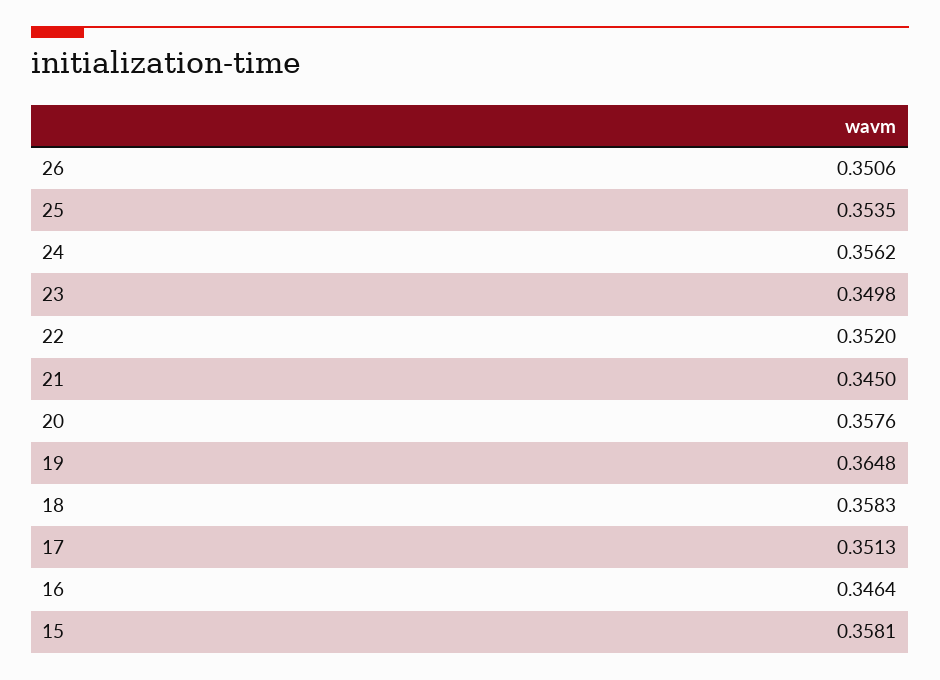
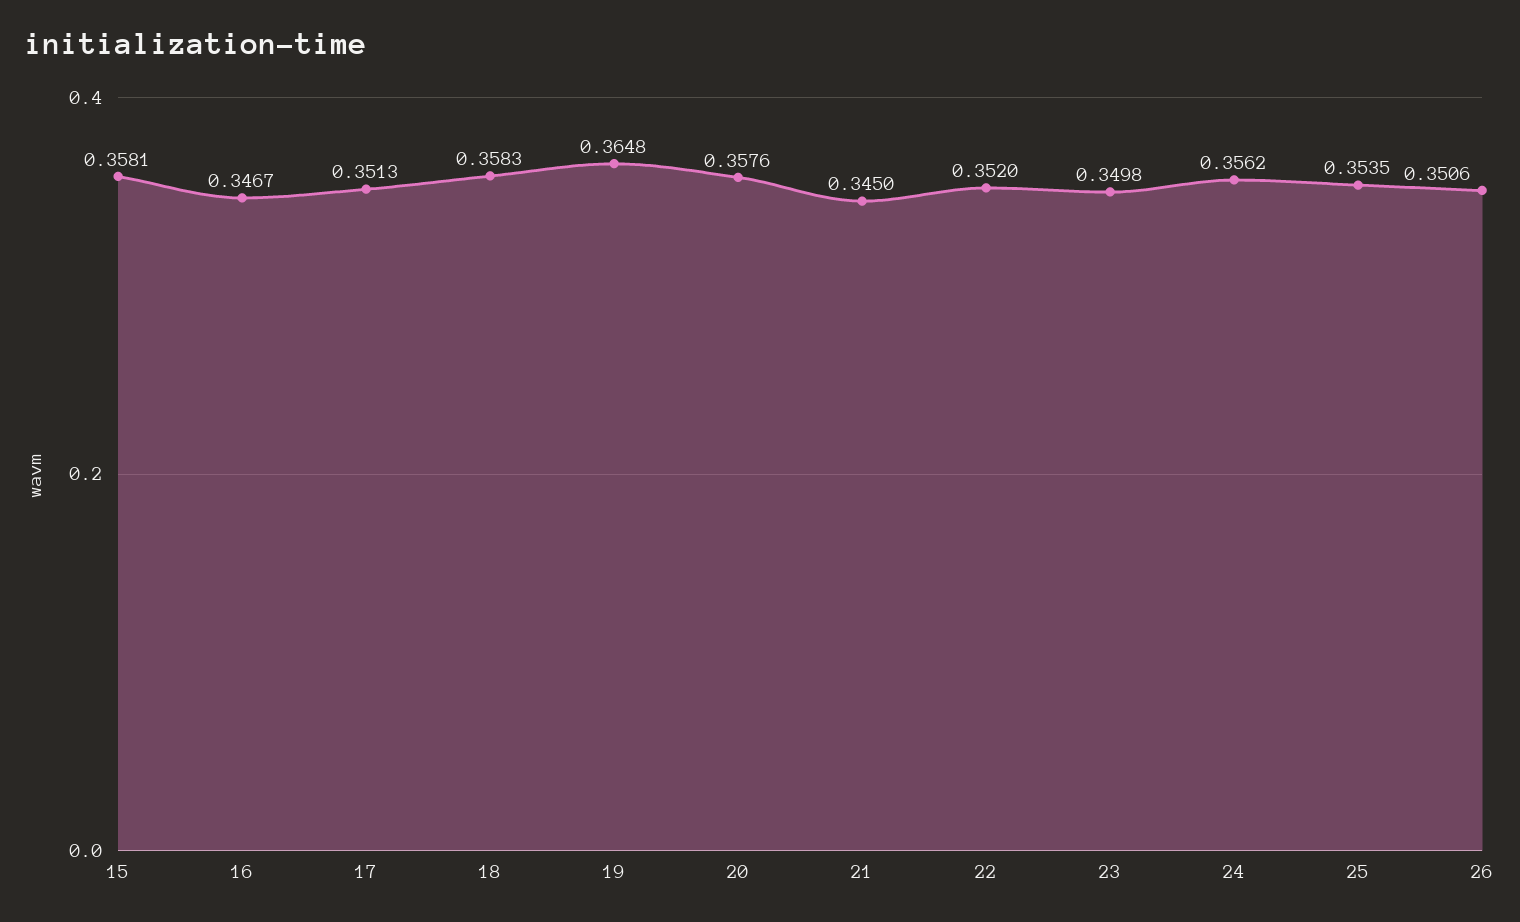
  {
    "26": 0.3506,
    "25": 0.3535,
    "24": 0.3562,
    "23": 0.3498,
    "22": 0.352,
    "21": 0.345,
    "20": 0.3576,
    "19": 0.3648,
    "18": 0.3583,
    "17": 0.3513,
-   "16": 0.3464,
+   "16": 0.3467,
    "15": 0.3581
  }

